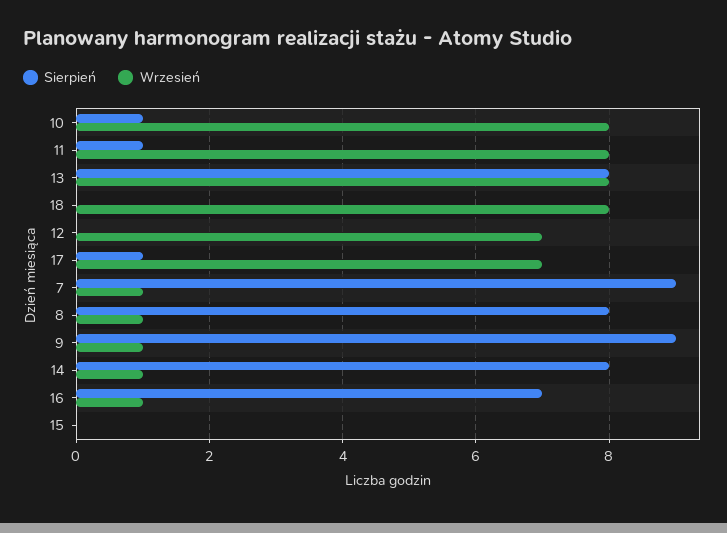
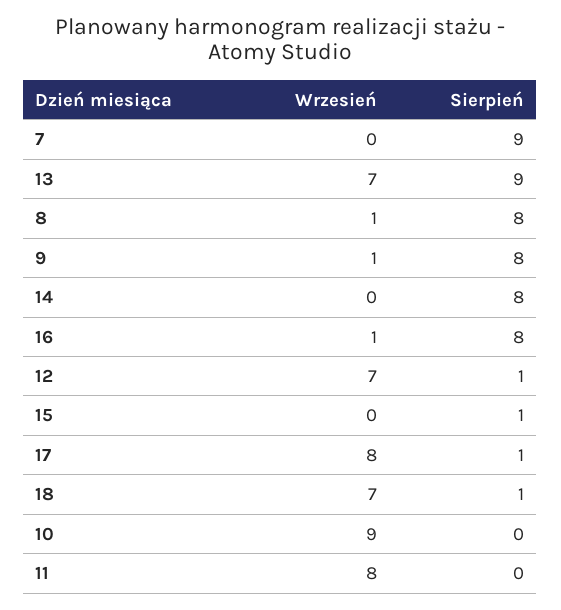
  {
    "Sierpień": {
-     "10": 1,
+     "10": 0,
-     "11": 1,
+     "11": 0,
-     "13": 8,
+     "13": 9,
-     "18": 0,
+     "18": 1,
-     "12": 0,
+     "12": 1,
      "17": 1,
      "7": 9,
      "8": 8,
-     "9": 9,
+     "9": 8,
      "14": 8,
-     "16": 7,
+     "16": 8,
-     "15": 0
+     "15": 1
    },
    "Wrzesień": {
-     "10": 8,
+     "10": 9,
      "11": 8,
-     "13": 8,
+     "13": 7,
-     "18": 8,
+     "18": 7,
      "12": 7,
-     "17": 7,
+     "17": 8,
-     "7": 1,
+     "7": 0,
      "8": 1,
      "9": 1,
-     "14": 1,
+     "14": 0,
      "16": 1,
      "15": 0
    }
  }

